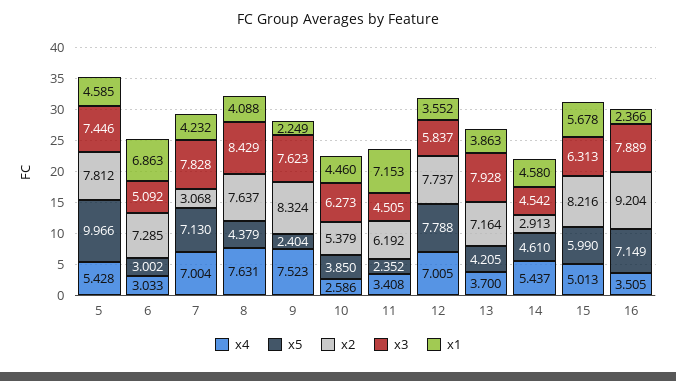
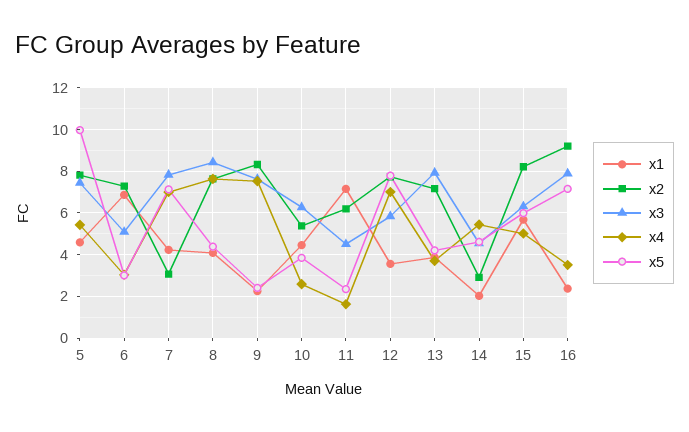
  {
    "x4": {
      "5": 5.428,
      "6": 3.033,
      "7": 7.004,
      "8": 7.631,
      "9": 7.523,
      "10": 2.586,
-     "11": 3.408,
+     "11": 1.5,
      "12": 7.005,
      "13": 3.7,
      "14": 5.437,
      "15": 5.013,
      "16": 3.505
    },
    "x5": {
      "5": 9.966,
      "6": 3.002,
      "7": 7.13,
      "8": 4.379,
      "9": 2.404,
      "10": 3.85,
      "11": 2.352,
      "12": 7.788,
      "13": 4.205,
      "14": 4.61,
      "15": 5.99,
      "16": 7.149
    },
    "x2": {
      "5": 7.812,
      "6": 7.285,
      "7": 3.068,
      "8": 7.637,
      "9": 8.324,
      "10": 5.379,
      "11": 6.192,
      "12": 7.737,
      "13": 7.164,
      "14": 2.913,
      "15": 8.216,
      "16": 9.204
    },
    "x3": {
      "5": 7.446,
      "6": 5.092,
      "7": 7.828,
      "8": 8.429,
      "9": 7.623,
      "10": 6.273,
      "11": 4.505,
      "12": 5.837,
      "13": 7.928,
      "14": 4.542,
      "15": 6.313,
      "16": 7.889
    },
    "x1": {
      "5": 4.585,
      "6": 6.863,
      "7": 4.232,
      "8": 4.088,
      "9": 2.249,
      "10": 4.46,
      "11": 7.153,
      "12": 3.552,
      "13": 3.863,
-     "14": 4.58,
+     "14": 2,
      "15": 5.678,
      "16": 2.366
    }
  }

